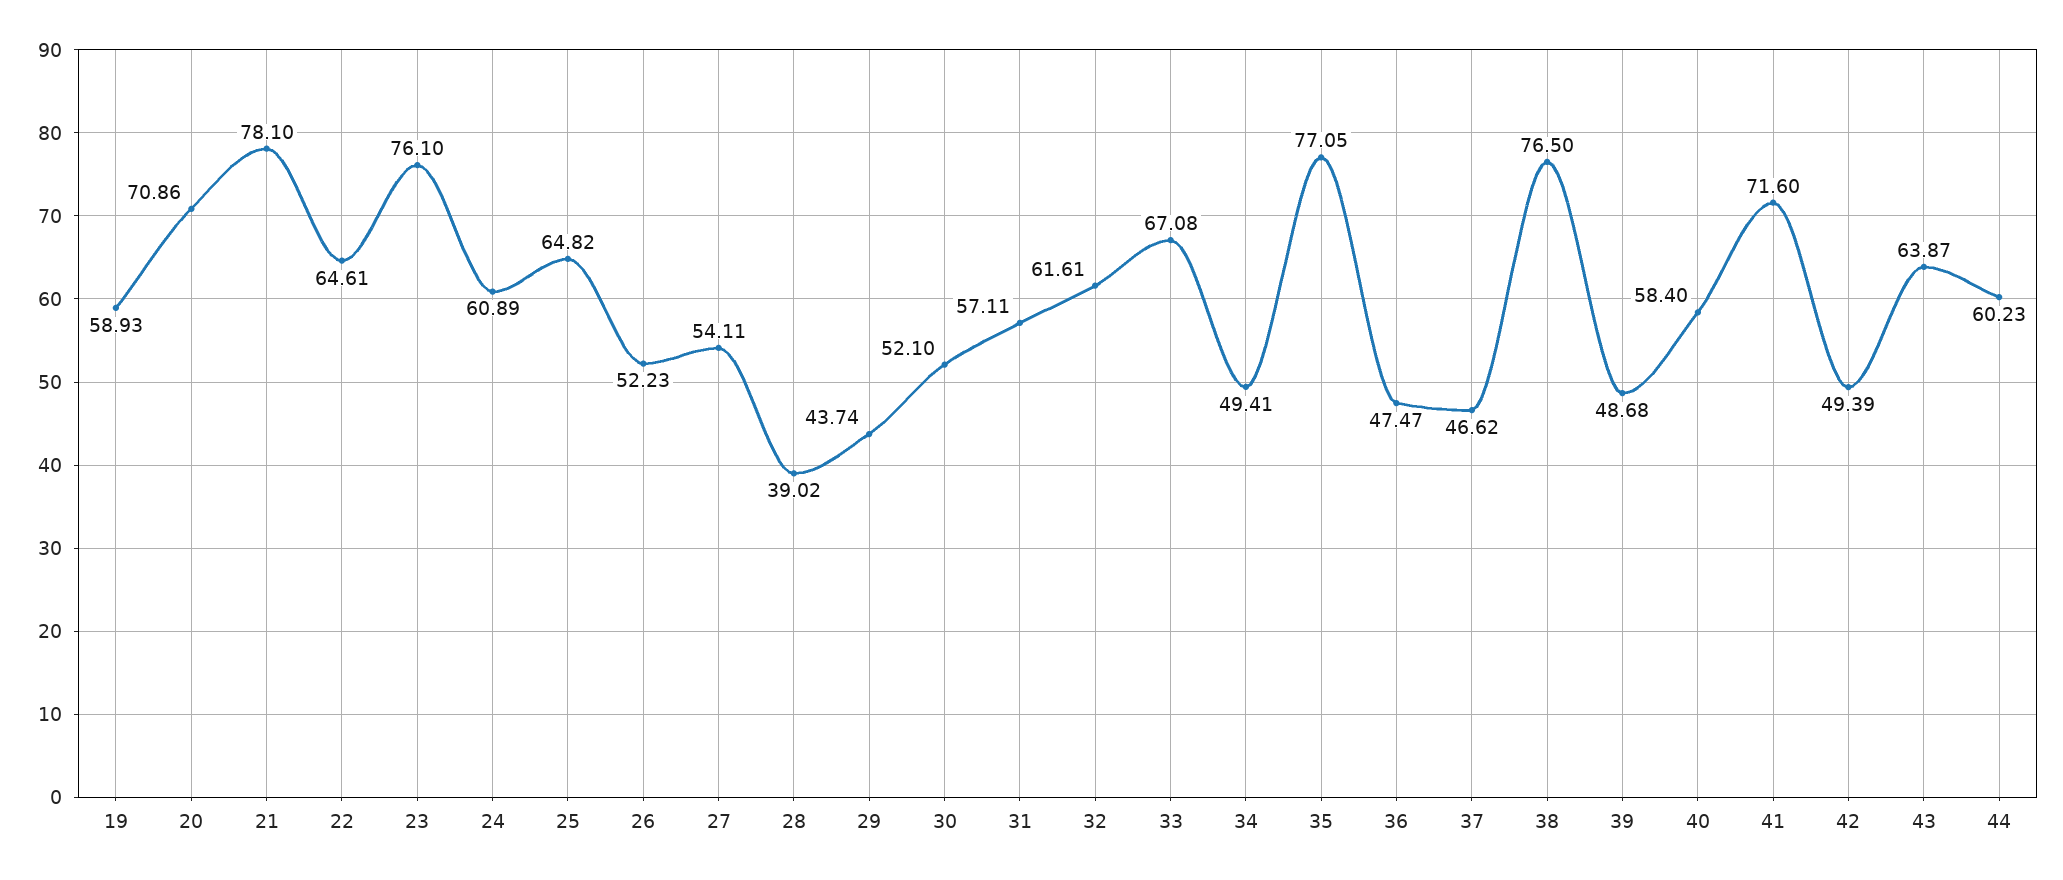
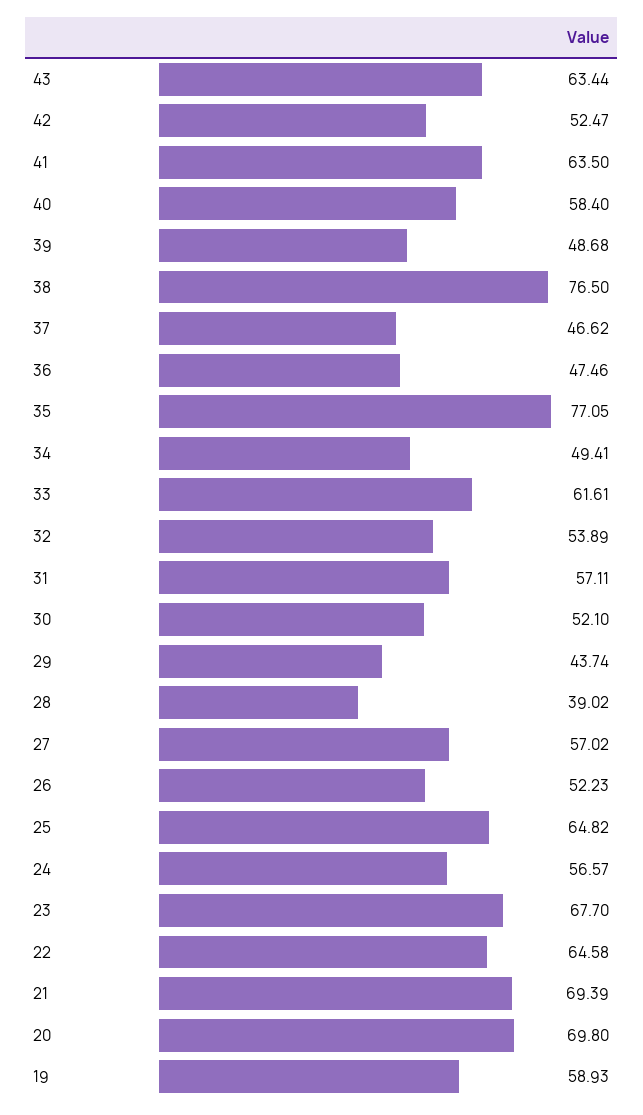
  {
    "19": 58.93,
-   "20": 70.86,
+   "20": 69.8,
-   "21": 78.1,
+   "21": 69.39,
-   "22": 64.61,
+   "22": 64.58,
-   "23": 76.1,
+   "23": 67.7,
-   "24": 60.89,
+   "24": 56.57,
    "25": 64.82,
    "26": 52.23,
-   "27": 54.11,
+   "27": 57.02,
    "28": 39.02,
    "29": 43.74,
    "30": 52.1,
    "31": 57.11,
-   "32": 61.61,
+   "32": 53.89,
-   "33": 67.08,
+   "33": 61.61,
    "34": 49.41,
    "35": 77.05,
-   "36": 47.47,
+   "36": 47.46,
    "37": 46.62,
    "38": 76.5,
    "39": 48.68,
    "40": 58.4,
-   "41": 71.6,
+   "41": 63.5,
-   "42": 49.39,
+   "42": 52.47,
-   "43": 63.87,
+   "43": 63.44
-   "44": 60.23
  }

